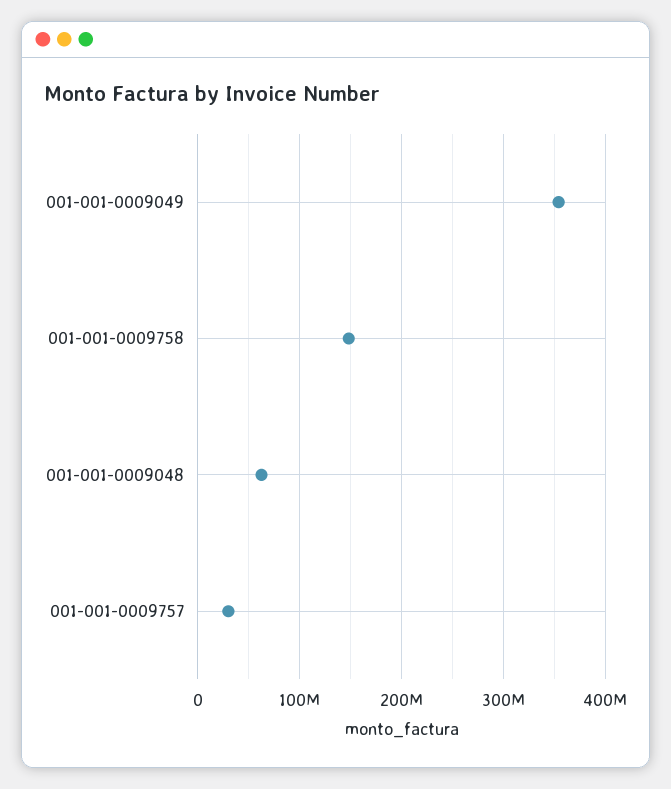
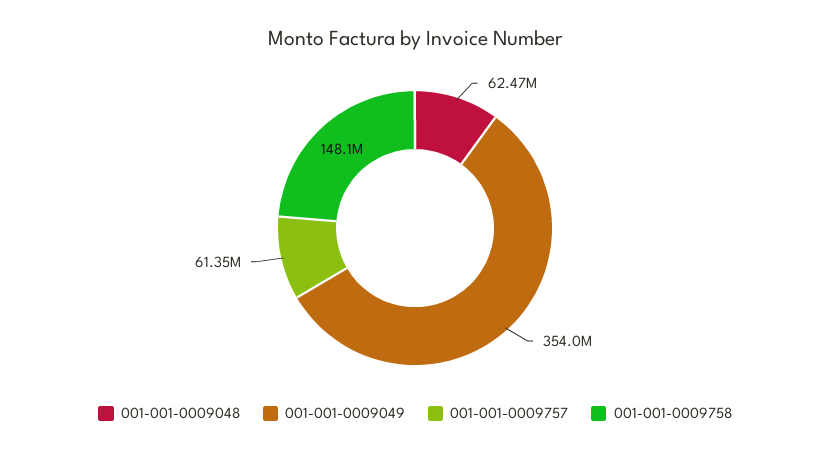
  {
    "001-001-0009049": 354000000,
    "001-001-0009758": 148100000,
    "001-001-0009048": 62470000,
-   "001-001-0009757": 30000000
+   "001-001-0009757": 61350000
  }

